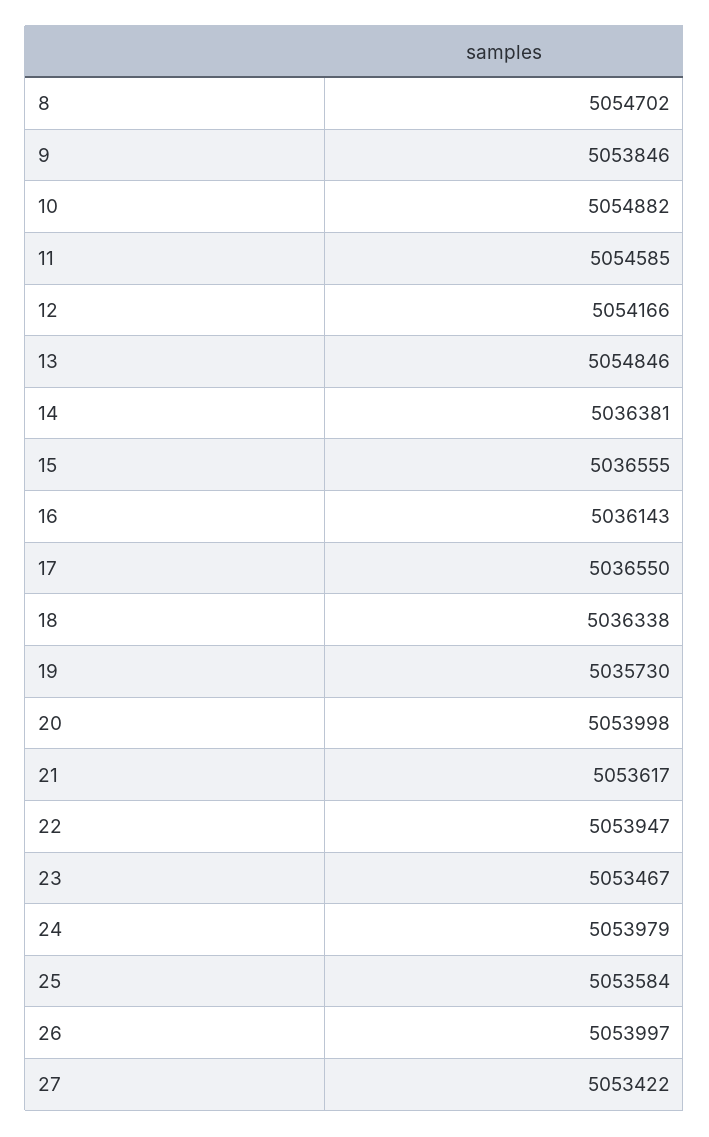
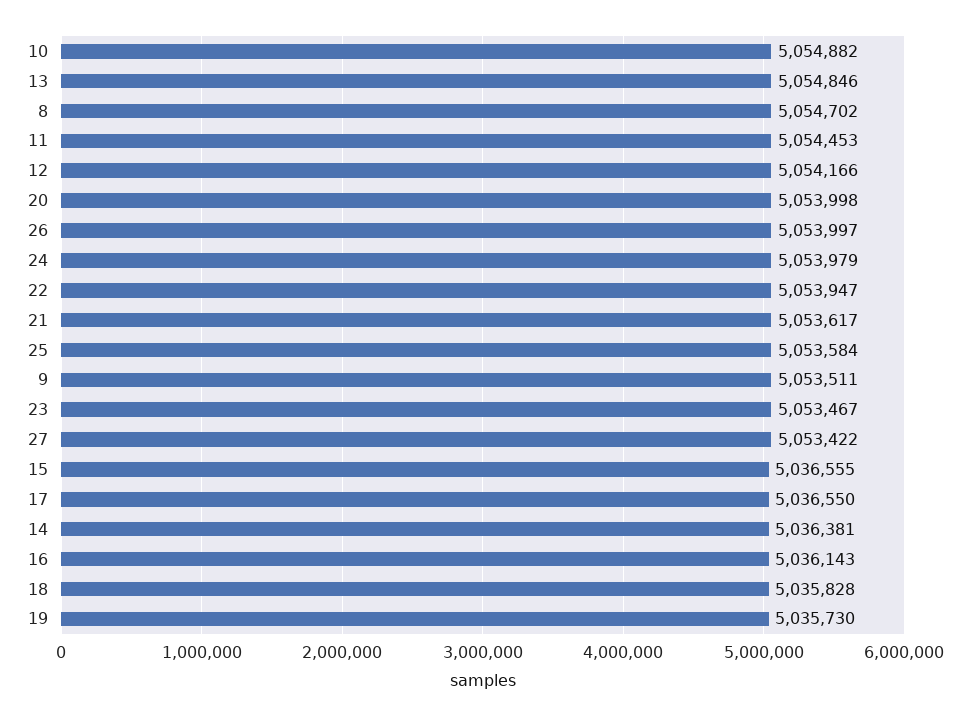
  {
    "8": 5054702,
-   "9": 5053846,
+   "9": 5053511,
    "10": 5054882,
-   "11": 5054585,
+   "11": 5054453,
    "12": 5054166,
    "13": 5054846,
    "14": 5036381,
    "15": 5036555,
    "16": 5036143,
    "17": 5036550,
-   "18": 5036338,
+   "18": 5035828,
    "19": 5035730,
    "20": 5053998,
    "21": 5053617,
    "22": 5053947,
    "23": 5053467,
    "24": 5053979,
    "25": 5053584,
    "26": 5053997,
    "27": 5053422
  }

